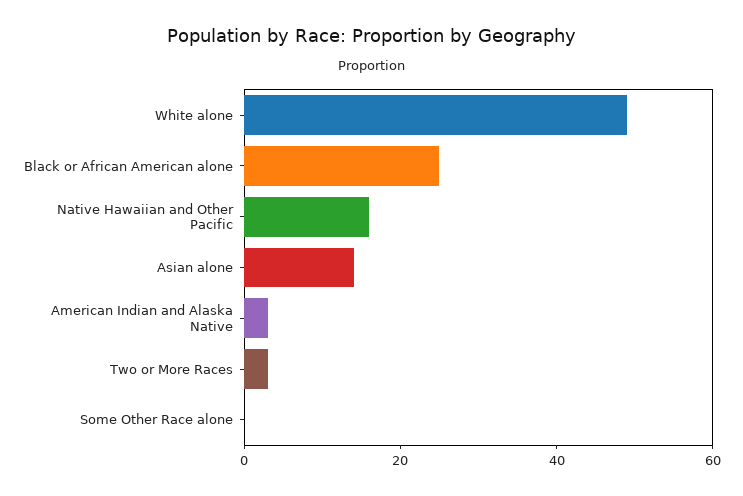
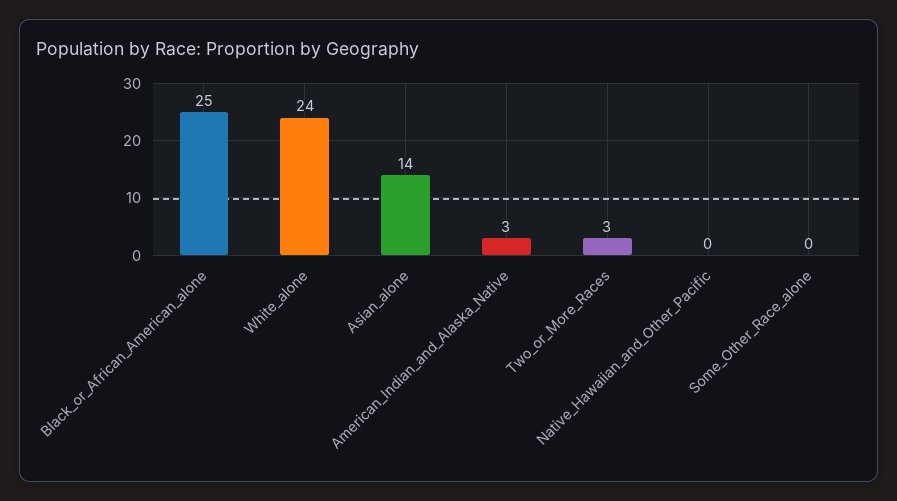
  {
-   "White alone": 50,
+   "White alone": 24,
    "Black or African American alone": 25,
-   "Native Hawaiian and Other Pacific": 15,
+   "Native Hawaiian and Other Pacific": 0,
    "Asian alone": 14,
    "American Indian and Alaska Native": 3,
    "Two or More Races": 3,
    "Some Other Race alone": 0
  }

